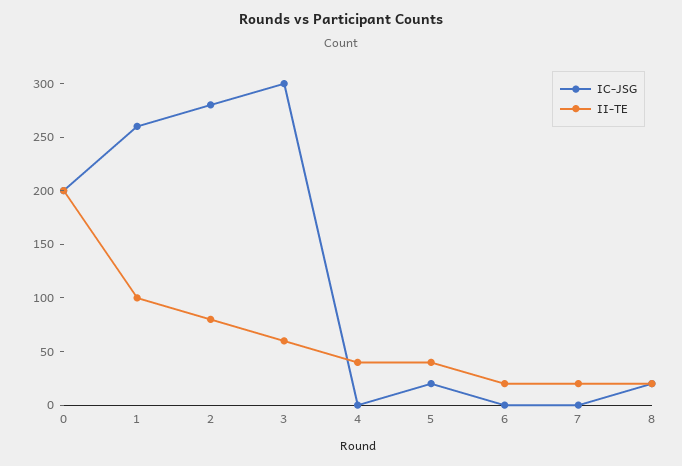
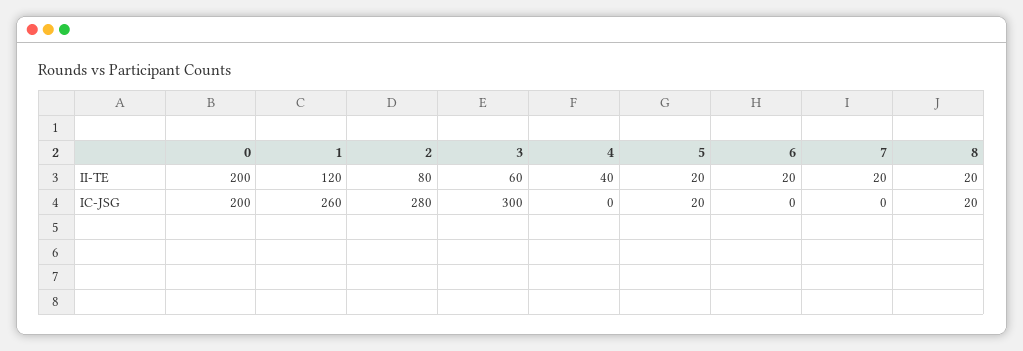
  {
    "IC-JSG": {
      "0": 200,
      "1": 260,
      "2": 280,
      "3": 300,
      "4": 0,
      "5": 20,
      "6": 0,
      "7": 0,
      "8": 20
    },
    "II-TE": {
      "0": 200,
-     "1": 100,
+     "1": 120,
      "2": 80,
      "3": 60,
      "4": 40,
-     "5": 40,
+     "5": 20,
      "6": 20,
      "7": 20,
      "8": 20
    }
  }

